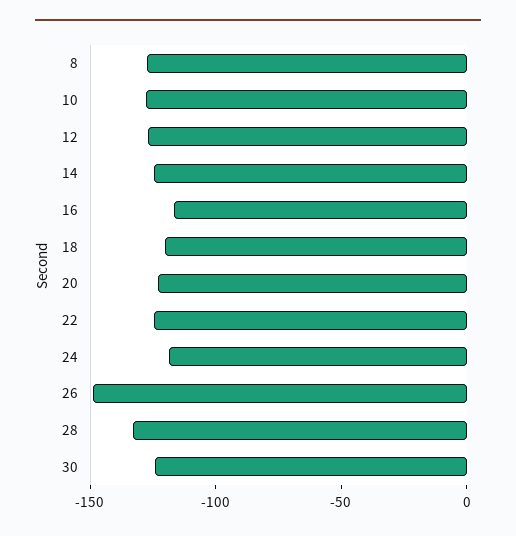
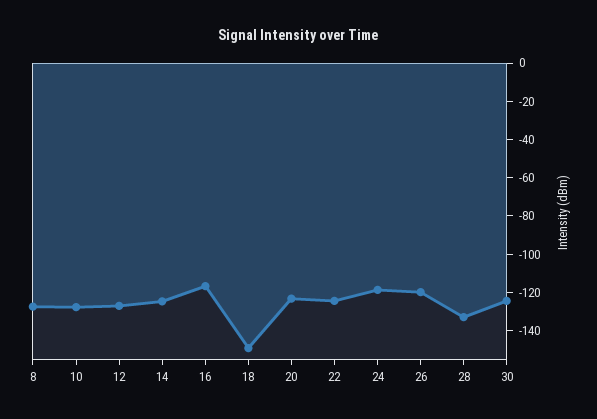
  {
    "8": -125,
    "10": -130,
    "12": -125,
    "14": -125,
    "16": -115,
-   "18": -120,
+   "18": -150,
    "20": -125,
    "22": -125,
    "24": -120,
-   "26": -150,
+   "26": -120,
    "28": -135,
    "30": -125
  }

